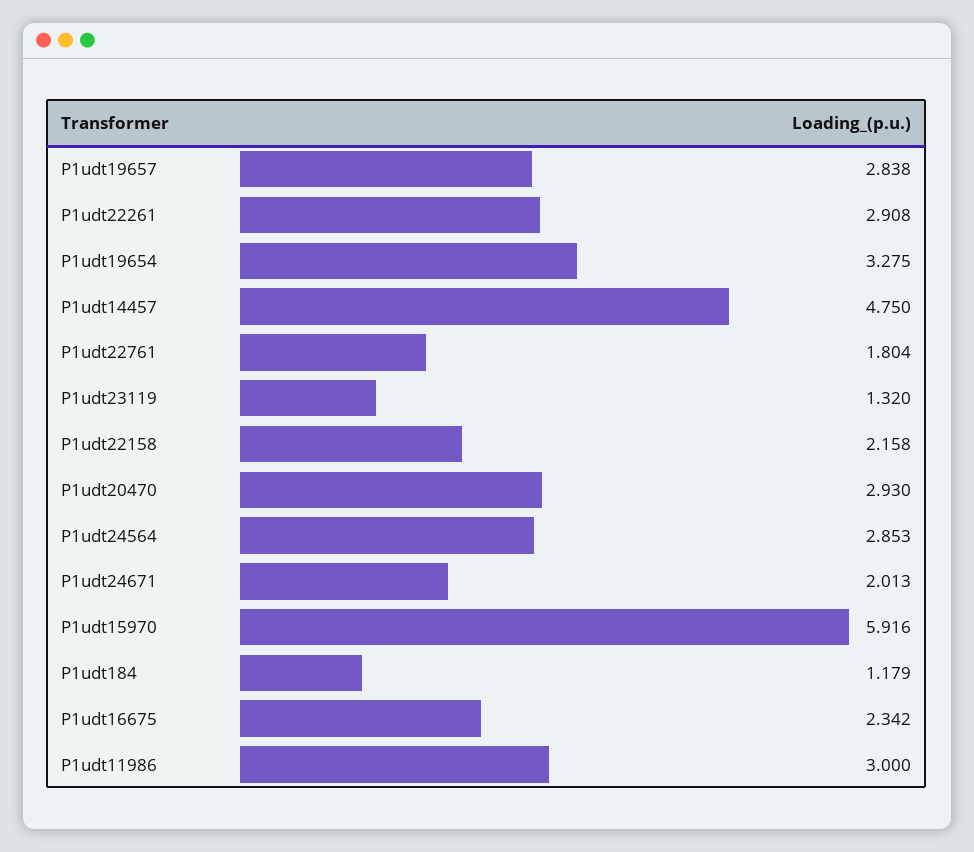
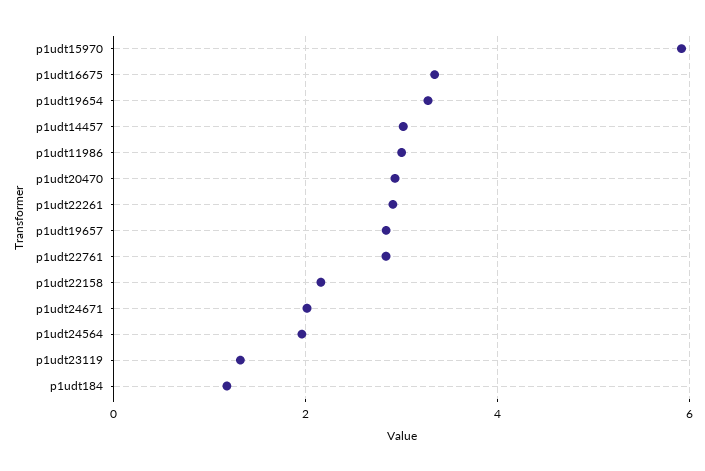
  {
    "P1udt19657": 2.838,
    "P1udt22261": 2.908,
    "P1udt19654": 3.275,
-   "P1udt14457": 4.75,
+   "P1udt14457": 3,
-   "P1udt22761": 1.804,
+   "P1udt22761": 2.8,
    "P1udt23119": 1.32,
    "P1udt22158": 2.158,
    "P1udt20470": 2.93,
-   "P1udt24564": 2.853,
+   "P1udt24564": 2,
    "P1udt24671": 2.013,
    "P1udt15970": 5.916,
    "P1udt184": 1.179,
-   "P1udt16675": 2.342,
+   "P1udt16675": 3.4,
    "P1udt11986": 3
  }

